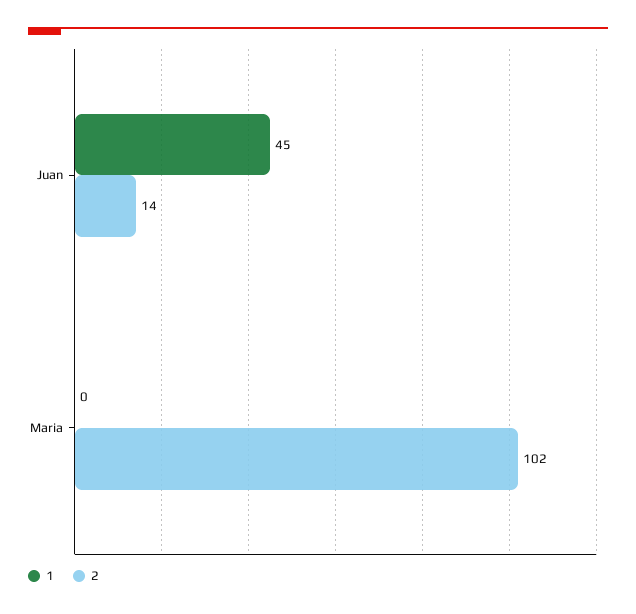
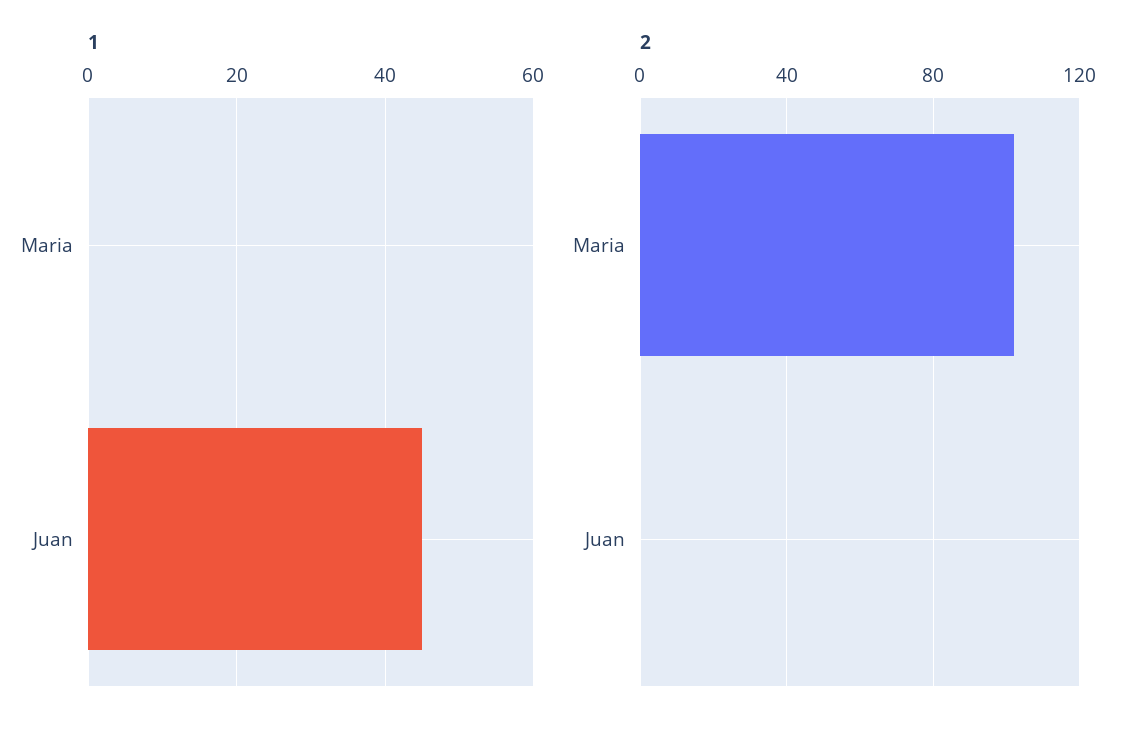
  {
    "1": {
      "Juan": 45,
      "Maria": 0
    },
    "2": {
-     "Juan": 14,
+     "Juan": 0,
      "Maria": 102
    }
  }

